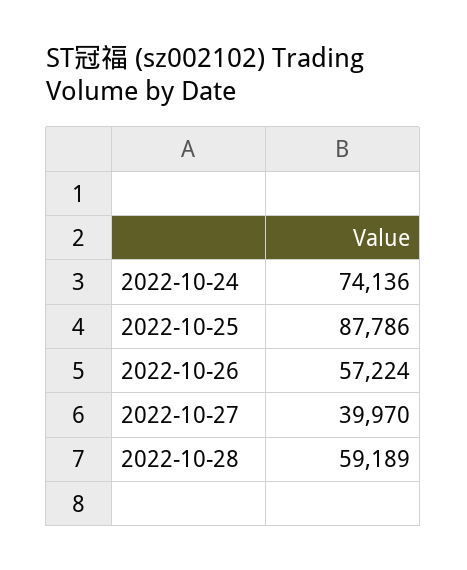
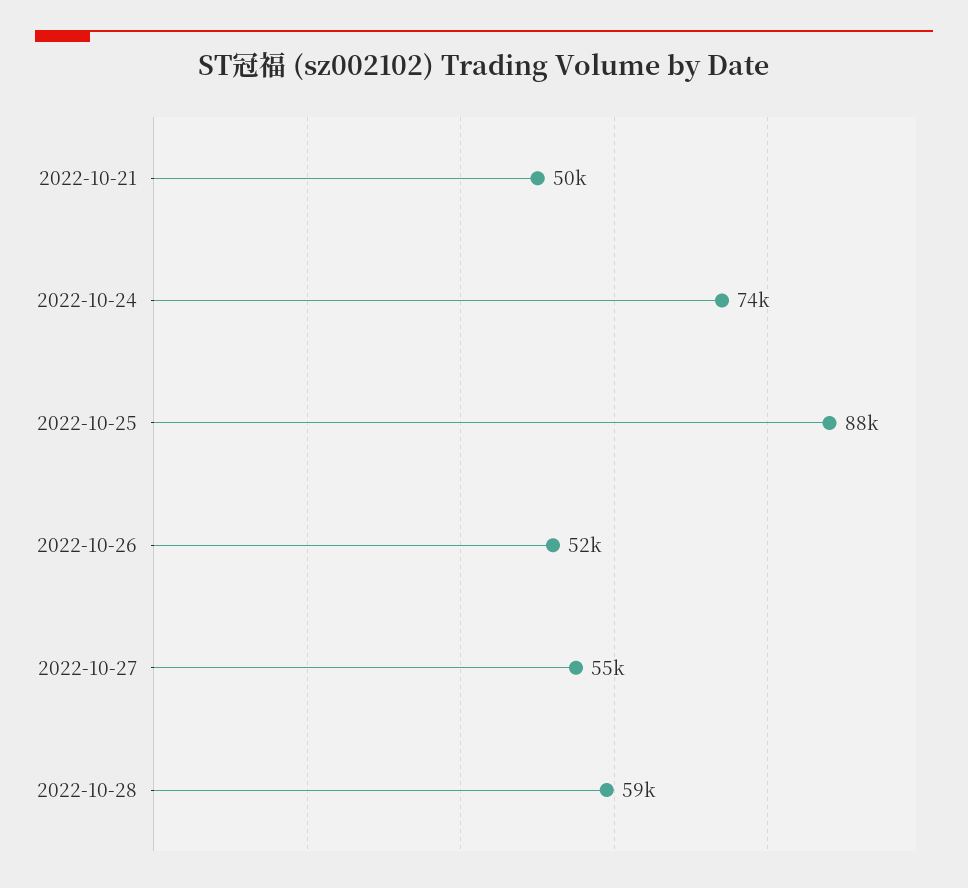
  {
    "2022-10-24": 74136,
    "2022-10-25": 87786,
-   "2022-10-26": 57224,
+   "2022-10-26": 52000,
-   "2022-10-27": 39970,
+   "2022-10-27": 55000,
-   "2022-10-28": 59189
+   "2022-10-28": 59189,
+   "2022-10-21": 50000
  }

